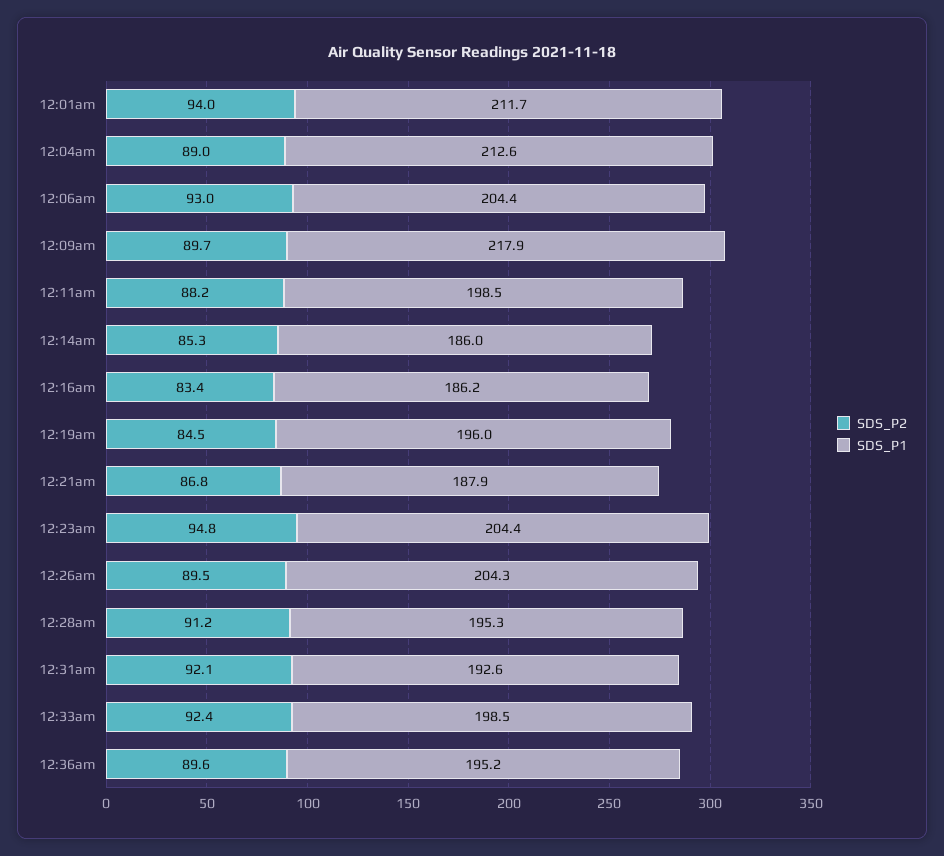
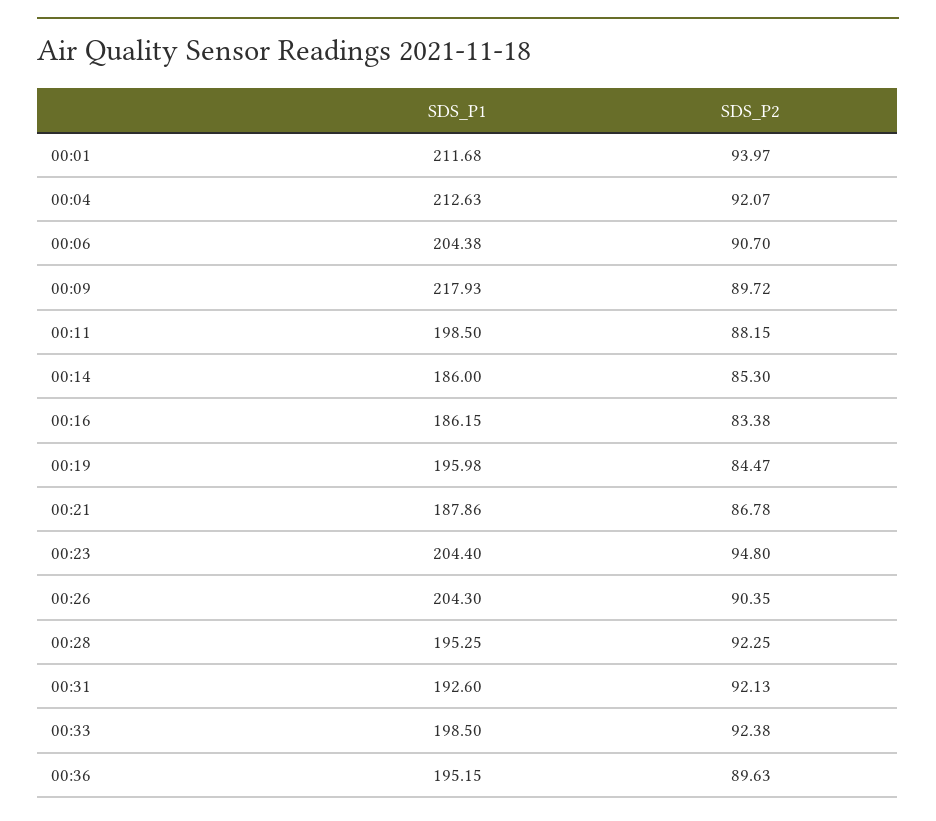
  {
    "SDS_P2": {
      "12:01am": 93.97,
-     "12:04am": 89,
+     "12:04am": 92.07,
-     "12:06am": 93,
+     "12:06am": 90.7,
      "12:09am": 89.72,
      "12:11am": 88.15,
      "12:14am": 85.3,
      "12:16am": 83.38,
      "12:19am": 84.47,
      "12:21am": 86.78,
      "12:23am": 94.8,
-     "12:26am": 89.5,
+     "12:26am": 90.35,
-     "12:28am": 91.2,
+     "12:28am": 92.25,
      "12:31am": 92.13,
      "12:33am": 92.38,
      "12:36am": 89.63
    },
    "SDS_P1": {
      "12:01am": 211.68,
      "12:04am": 212.63,
      "12:06am": 204.38,
      "12:09am": 217.93,
      "12:11am": 198.5,
      "12:14am": 186,
      "12:16am": 186.15,
      "12:19am": 195.98,
      "12:21am": 187.86,
      "12:23am": 204.4,
      "12:26am": 204.3,
      "12:28am": 195.25,
      "12:31am": 192.6,
      "12:33am": 198.5,
      "12:36am": 195.15
    }
  }

